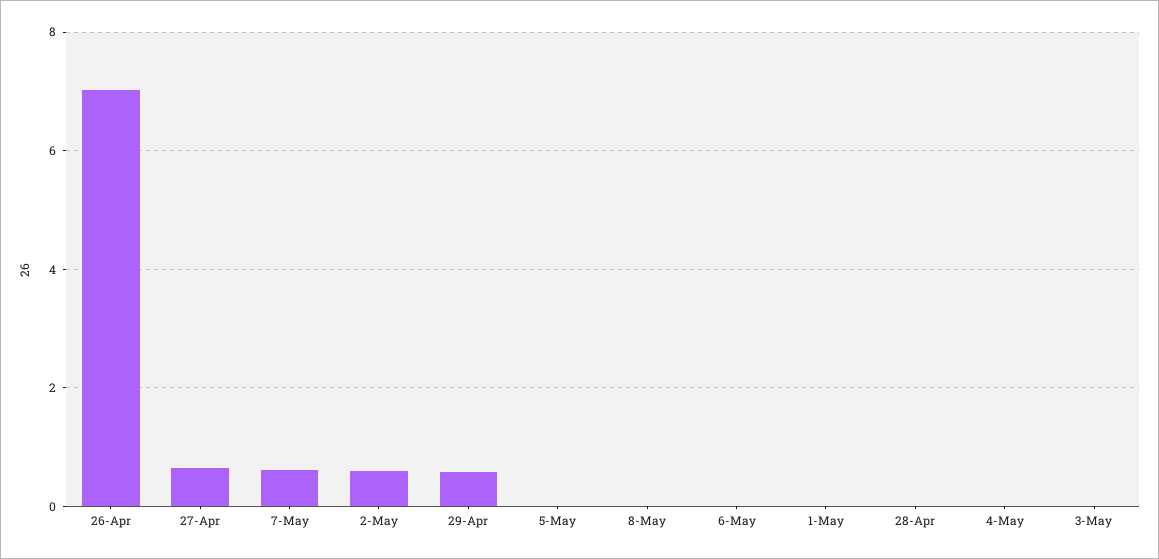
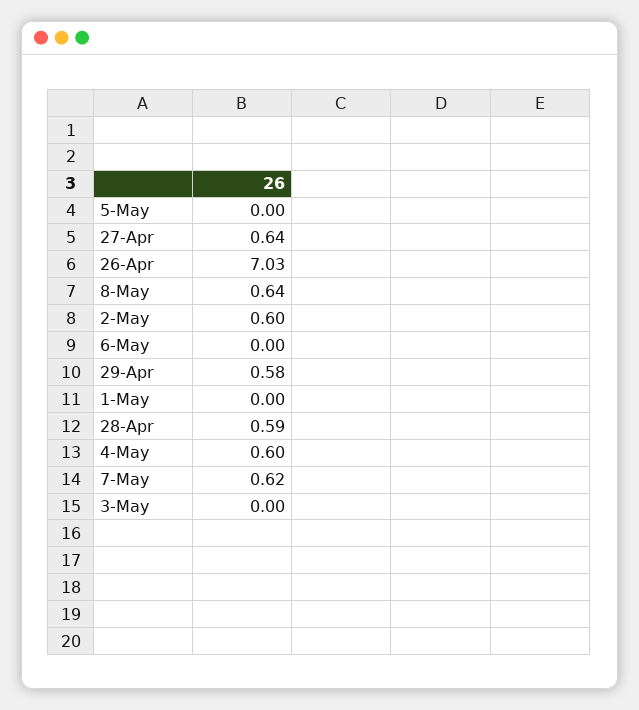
  {
    "26-Apr": 7.03,
    "27-Apr": 0.64,
    "7-May": 0.62,
    "2-May": 0.6,
    "29-Apr": 0.58,
    "5-May": 0,
-   "8-May": 0,
+   "8-May": 0.64,
    "6-May": 0,
    "1-May": 0,
-   "28-Apr": 0,
+   "28-Apr": 0.59,
-   "4-May": 0,
+   "4-May": 0.6,
    "3-May": 0
  }

